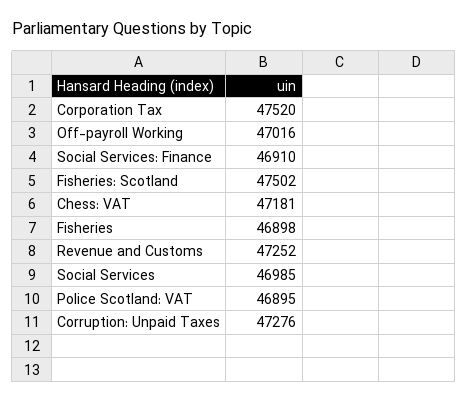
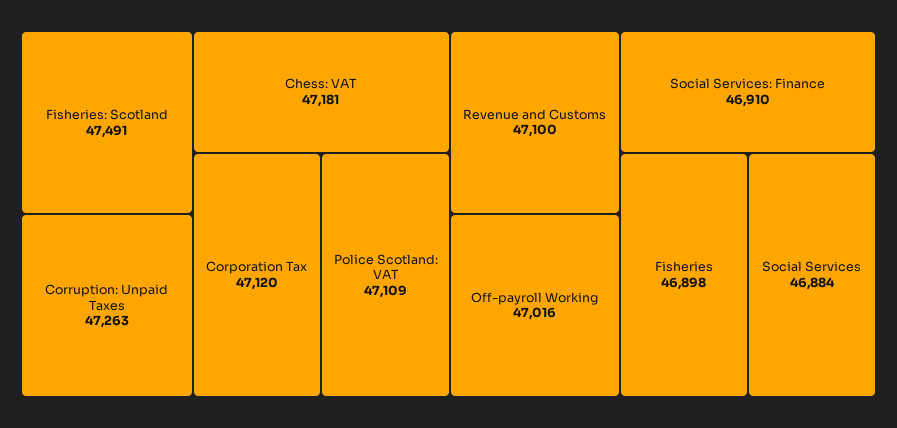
  {
-   "Corporation Tax": 47520,
+   "Corporation Tax": 47120,
    "Off-payroll Working": 47016,
    "Social Services: Finance": 46910,
-   "Fisheries: Scotland": 47502,
+   "Fisheries: Scotland": 47491,
    "Chess: VAT": 47181,
    "Fisheries": 46898,
-   "Revenue and Customs": 47252,
+   "Revenue and Customs": 47100,
-   "Social Services": 46985,
+   "Social Services": 46884,
-   "Police Scotland: VAT": 46895,
+   "Police Scotland: VAT": 47109,
-   "Corruption: Unpaid Taxes": 47276
+   "Corruption: Unpaid Taxes": 47263
  }

